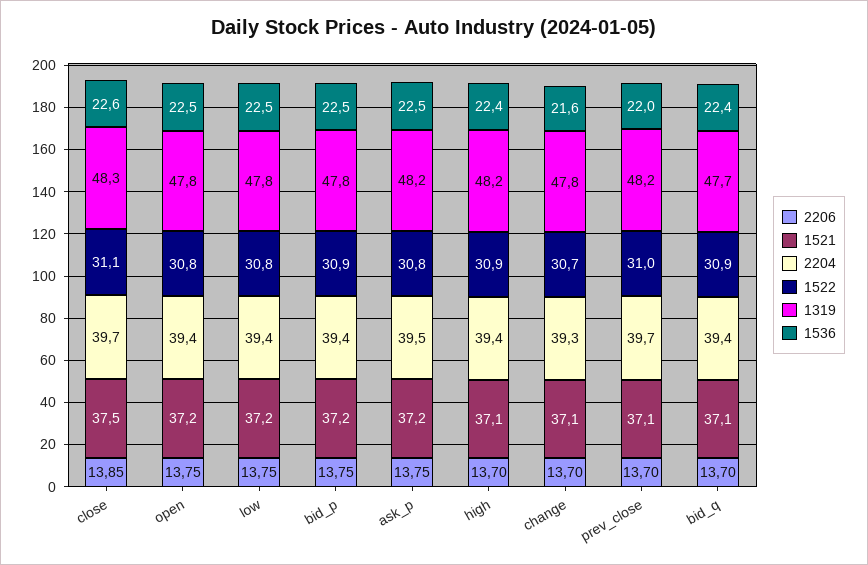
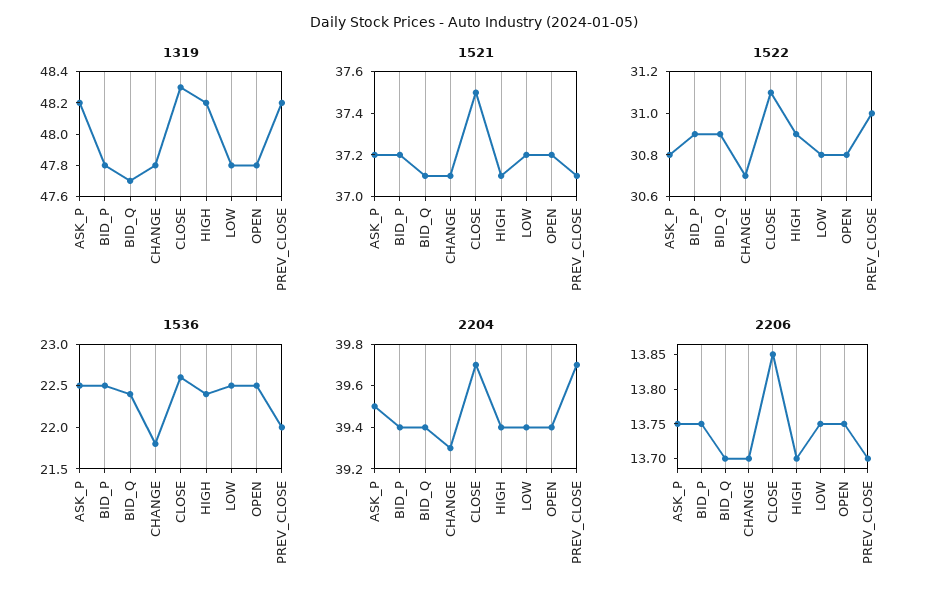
  {
    "2206": {
      "close": 13.85,
      "open": 13.75,
      "low": 13.75,
      "bid_p": 13.75,
      "ask_p": 13.75,
      "high": 13.7,
      "change": 13.7,
      "prev_close": 13.7,
      "bid_q": 13.7
    },
    "1521": {
      "close": 37.5,
      "open": 37.2,
      "low": 37.2,
      "bid_p": 37.2,
      "ask_p": 37.2,
      "high": 37.1,
      "change": 37.1,
      "prev_close": 37.1,
      "bid_q": 37.1
    },
    "2204": {
      "close": 39.7,
      "open": 39.4,
      "low": 39.4,
      "bid_p": 39.4,
      "ask_p": 39.5,
      "high": 39.4,
      "change": 39.3,
      "prev_close": 39.7,
      "bid_q": 39.4
    },
    "1522": {
      "close": 31.1,
      "open": 30.8,
      "low": 30.8,
      "bid_p": 30.9,
      "ask_p": 30.8,
      "high": 30.9,
      "change": 30.7,
      "prev_close": 31,
      "bid_q": 30.9
    },
    "1319": {
      "close": 48.3,
      "open": 47.8,
      "low": 47.8,
      "bid_p": 47.8,
      "ask_p": 48.2,
      "high": 48.2,
      "change": 47.8,
      "prev_close": 48.2,
      "bid_q": 47.7
    },
    "1536": {
      "close": 22.6,
      "open": 22.5,
      "low": 22.5,
      "bid_p": 22.5,
      "ask_p": 22.5,
      "high": 22.4,
-     "change": 21.6,
+     "change": 21.8,
      "prev_close": 22,
      "bid_q": 22.4
    }
  }

